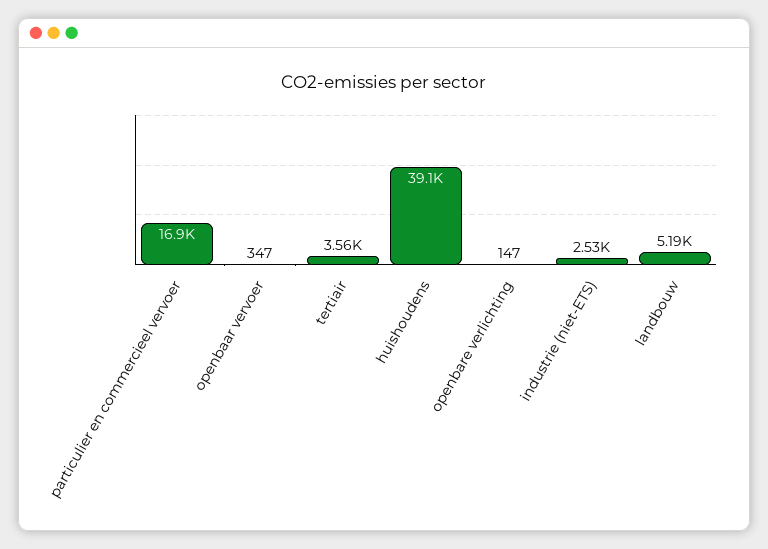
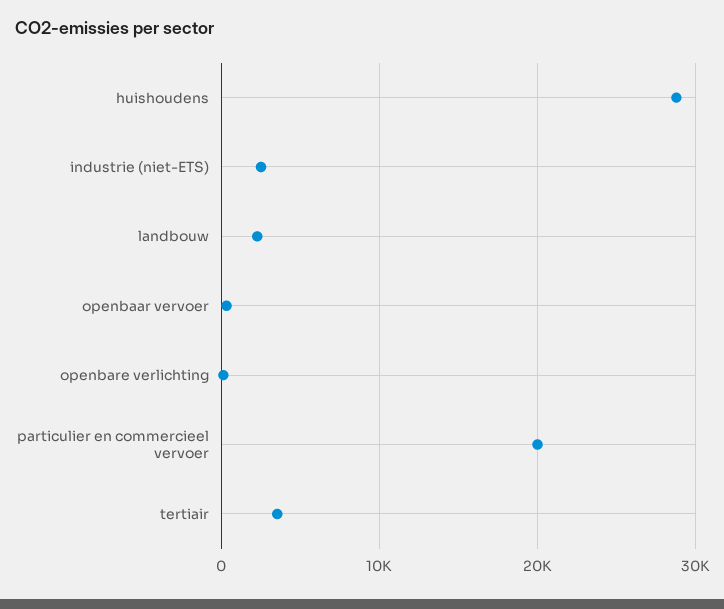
  {
-   "particulier en commercieel vervoer": 16900,
+   "particulier en commercieel vervoer": 20000,
    "openbaar vervoer": 347,
    "tertiair": 3560,
-   "huishoudens": 39100,
+   "huishoudens": 29000,
    "openbare verlichting": 147,
    "industrie (niet-ETS)": 2530,
-   "landbouw": 5190
+   "landbouw": 2000
  }

